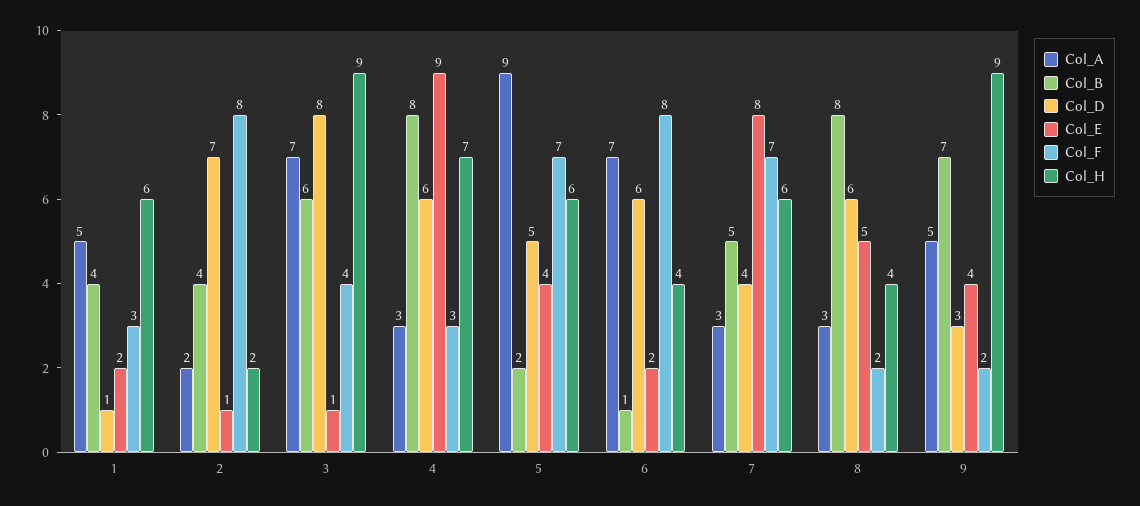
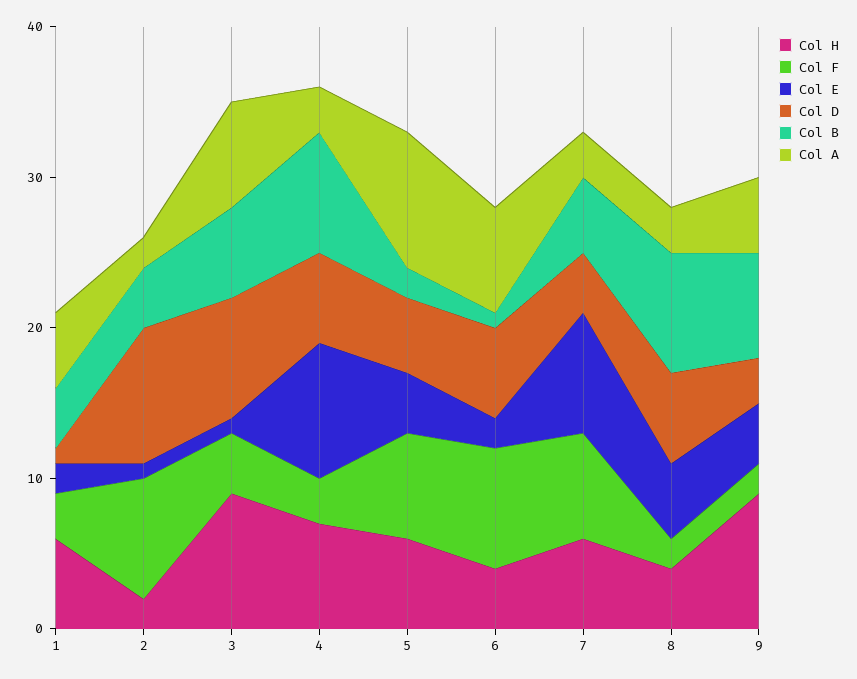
  {
    "Col_A": {
      "1": 5,
      "2": 2,
      "3": 7,
      "4": 3,
      "5": 9,
      "6": 7,
      "7": 3,
      "8": 3,
      "9": 5
    },
    "Col_B": {
      "1": 4,
      "2": 4,
      "3": 6,
      "4": 8,
      "5": 2,
      "6": 1,
      "7": 5,
      "8": 8,
      "9": 7
    },
    "Col_D": {
      "1": 1,
-     "2": 7,
+     "2": 9,
      "3": 8,
      "4": 6,
      "5": 5,
      "6": 6,
      "7": 4,
      "8": 6,
      "9": 3
    },
    "Col_E": {
      "1": 2,
      "2": 1,
      "3": 1,
      "4": 9,
      "5": 4,
      "6": 2,
      "7": 8,
      "8": 5,
      "9": 4
    },
    "Col_F": {
      "1": 3,
      "2": 8,
      "3": 4,
      "4": 3,
      "5": 7,
      "6": 8,
      "7": 7,
      "8": 2,
      "9": 2
    },
    "Col_H": {
      "1": 6,
      "2": 2,
      "3": 9,
      "4": 7,
      "5": 6,
      "6": 4,
      "7": 6,
      "8": 4,
      "9": 9
    }
  }

